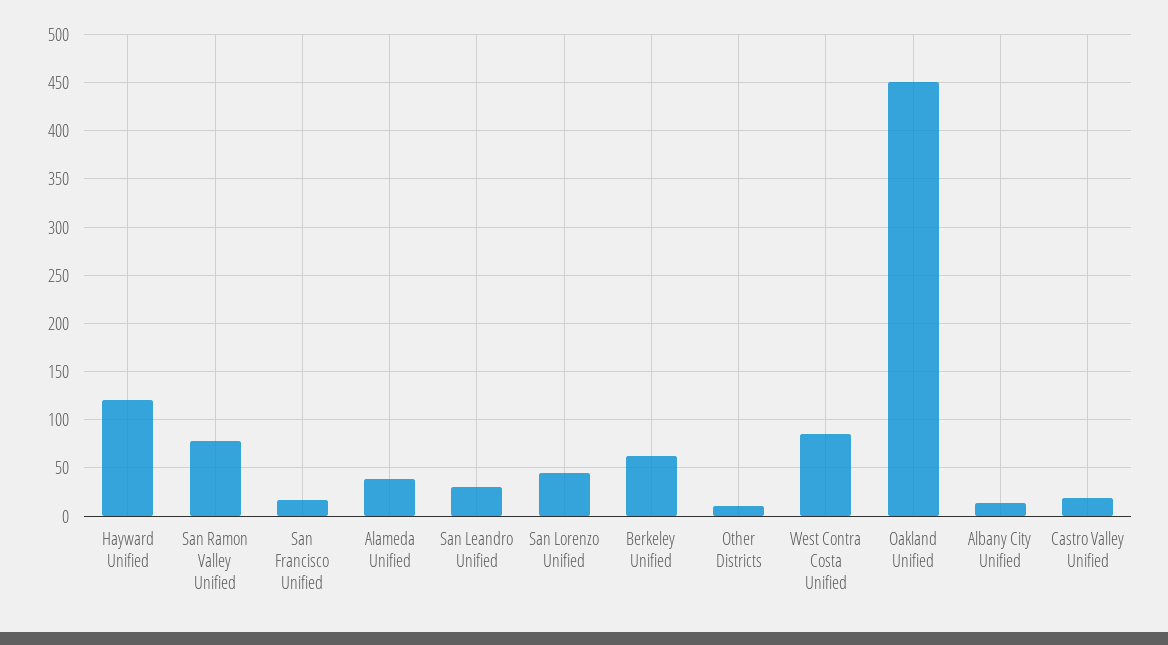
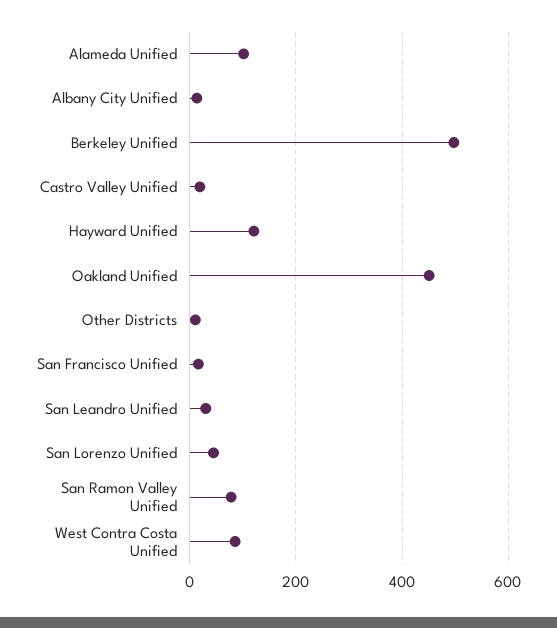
  {
    "Hayward Unified": 120,
    "San Ramon Valley Unified": 80,
    "San Francisco Unified": 20,
-   "Alameda Unified": 40,
+   "Alameda Unified": 100,
    "San Leandro Unified": 30,
    "San Lorenzo Unified": 40,
-   "Berkeley Unified": 60,
+   "Berkeley Unified": 500,
    "Other Districts": 10,
    "West Contra Costa Unified": 90,
    "Oakland Unified": 450,
    "Albany City Unified": 10,
    "Castro Valley Unified": 20
  }

